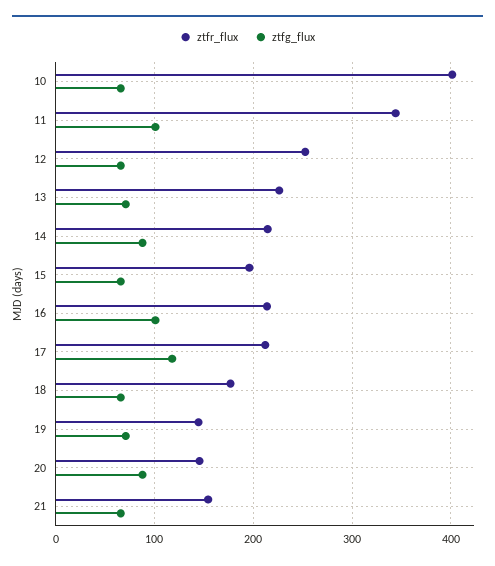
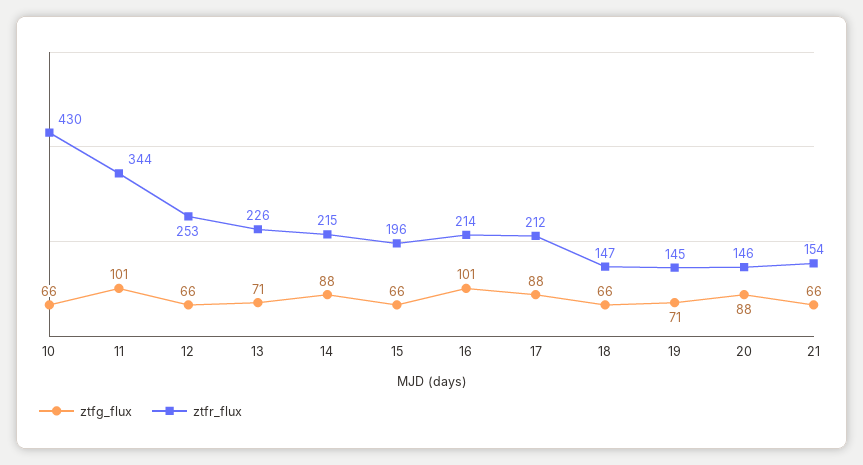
  {
    "ztfr_flux": {
-     "10": 400,
+     "10": 430,
      "11": 344,
      "12": 253,
      "13": 226,
      "14": 215,
      "15": 196,
      "16": 214,
      "17": 212,
-     "18": 180,
+     "18": 147,
      "19": 145,
      "20": 146,
      "21": 154
    },
    "ztfg_flux": {
      "10": 66,
      "11": 101,
      "12": 66,
      "13": 71,
      "14": 88,
      "15": 66,
      "16": 101,
-     "17": 120,
+     "17": 88,
      "18": 66,
      "19": 71,
      "20": 88,
      "21": 66
    }
  }

